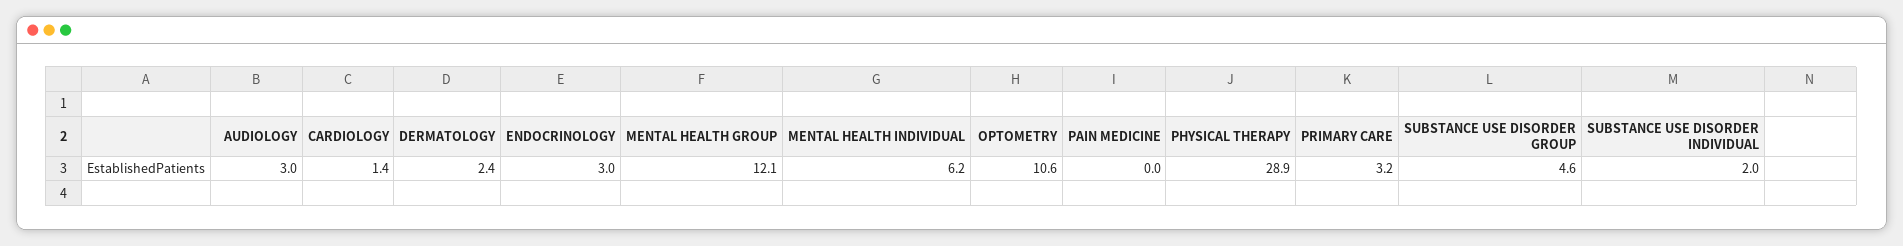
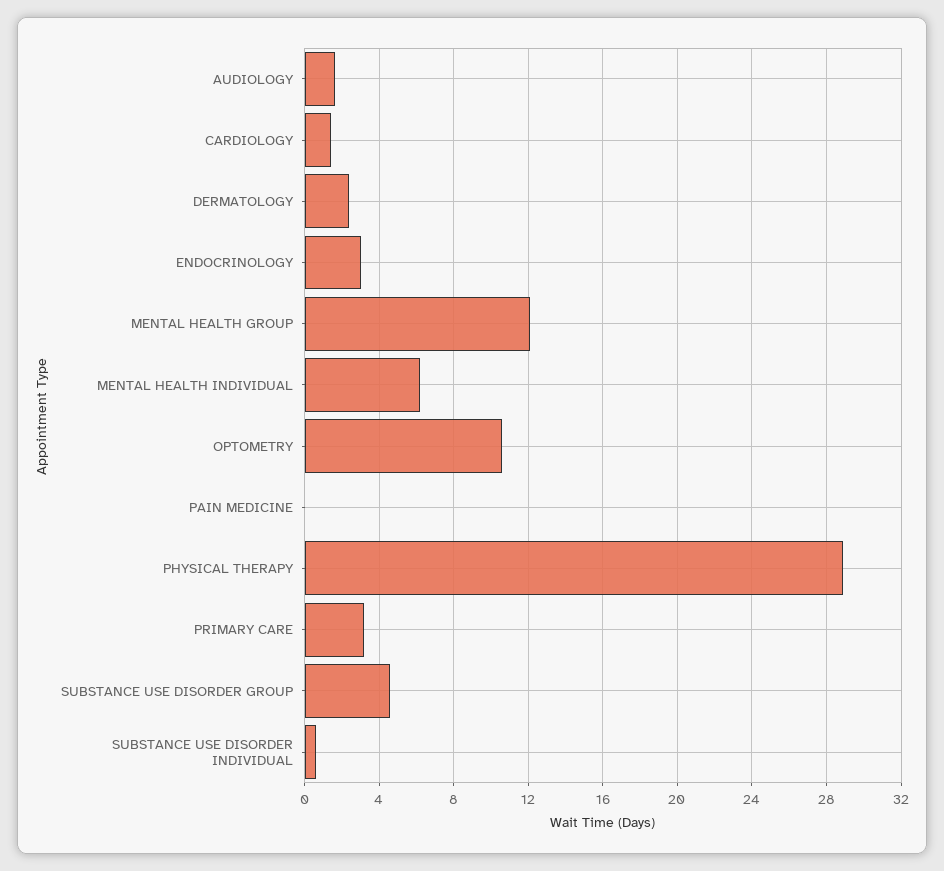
  {
-   "AUDIOLOGY": 3,
+   "AUDIOLOGY": 1.5,
    "CARDIOLOGY": 1.4,
    "DERMATOLOGY": 2.4,
    "ENDOCRINOLOGY": 3,
    "MENTAL HEALTH GROUP": 12.1,
    "MENTAL HEALTH INDIVIDUAL": 6.2,
    "OPTOMETRY": 10.6,
    "PAIN MEDICINE": 0,
    "PHYSICAL THERAPY": 28.9,
    "PRIMARY CARE": 3.2,
    "SUBSTANCE USE DISORDER GROUP": 4.6,
-   "SUBSTANCE USE DISORDER INDIVIDUAL": 2
+   "SUBSTANCE USE DISORDER INDIVIDUAL": 0.5
  }

